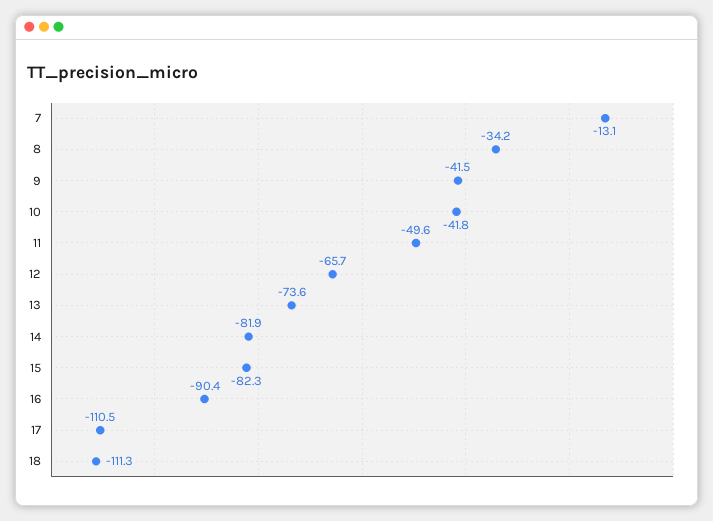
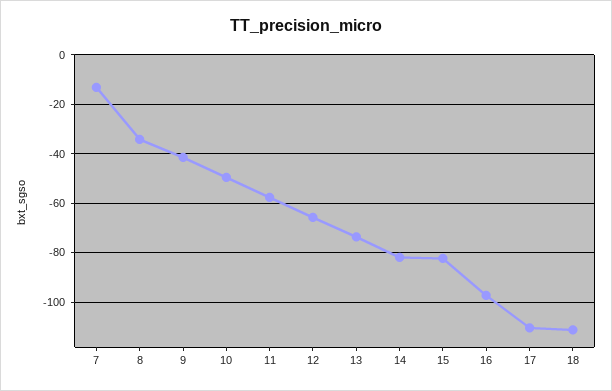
  {
    "7": -13.1,
    "8": -34.2,
    "9": -41.5,
-   "10": -41.8,
+   "10": -50,
-   "11": -49.6,
+   "11": -57.5,
    "12": -65.7,
    "13": -73.6,
    "14": -81.9,
    "15": -82.3,
-   "16": -90.4,
+   "16": -97.5,
    "17": -110.5,
    "18": -111.3
  }

